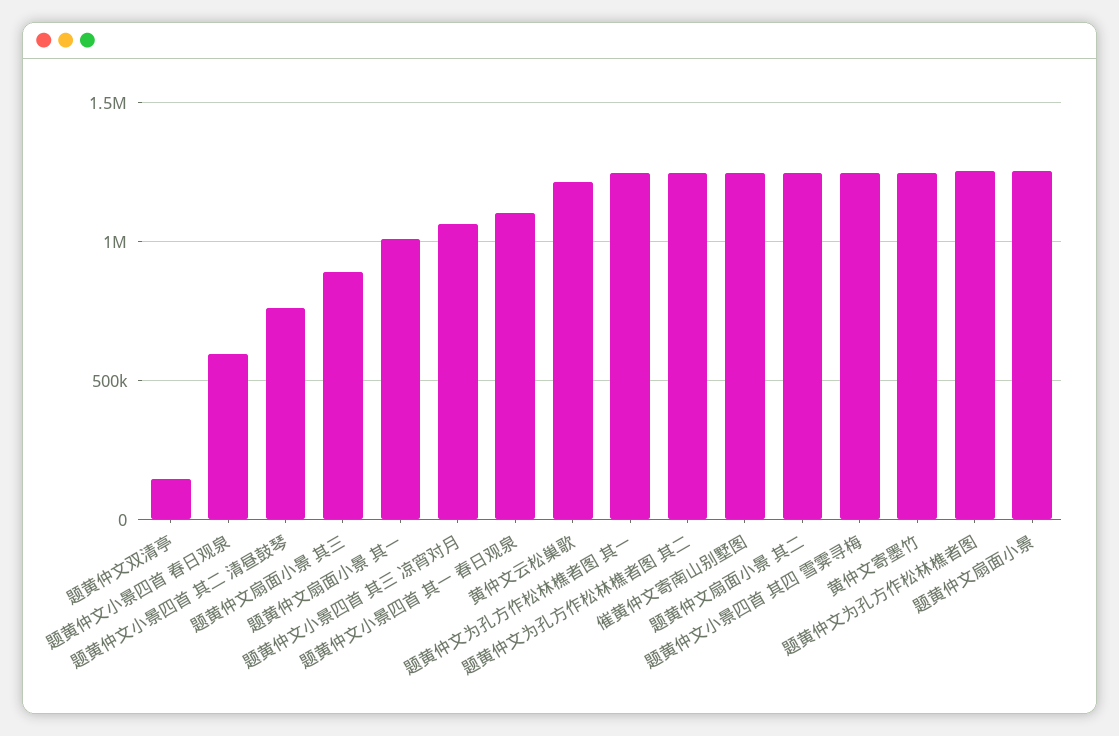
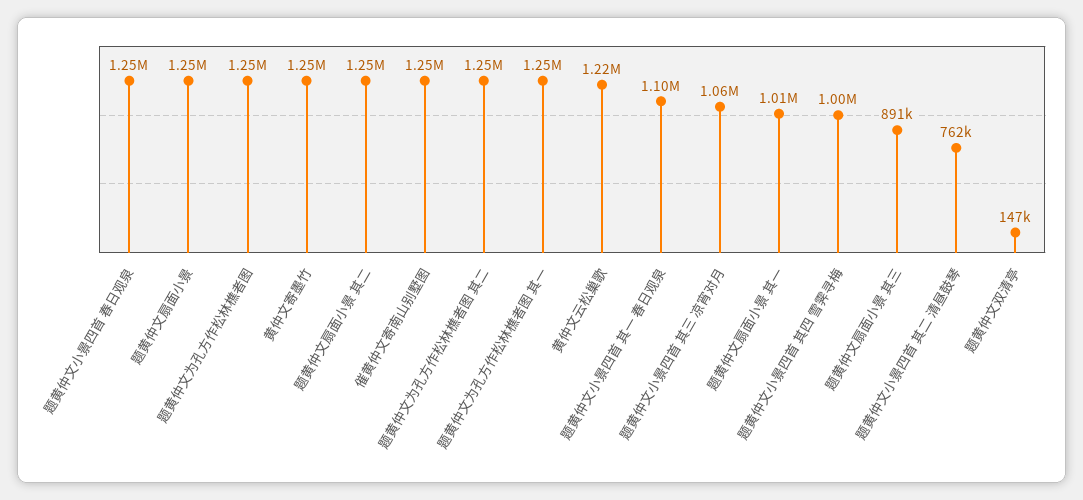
  {
    "题黄仲文双清亭": 147000,
-   "题黄仲文小景四首 春日观泉": 600000,
+   "题黄仲文小景四首 春日观泉": 1250000,
    "题黄仲文小景四首 其二 清昼鼓琴": 762000,
    "题黄仲文扇面小景 其三": 891000,
    "题黄仲文扇面小景 其一": 1010000,
    "题黄仲文小景四首 其三 凉宵对月": 1060000,
    "题黄仲文小景四首 其一 春日观泉": 1100000,
    "黄仲文云松巢歌": 1220000,
    "题黄仲文为孔方作松林樵者图 其一": 1250000,
    "题黄仲文为孔方作松林樵者图 其二": 1250000,
    "催黄仲文寄南山别墅图": 1250000,
    "题黄仲文扇面小景 其二": 1250000,
-   "题黄仲文小景四首 其四 雪霁寻梅": 1250000,
+   "题黄仲文小景四首 其四 雪霁寻梅": 1000000,
    "黄仲文寄墨竹": 1250000,
    "题黄仲文为孔方作松林樵者图": 1250000,
    "题黄仲文扇面小景": 1250000
  }

